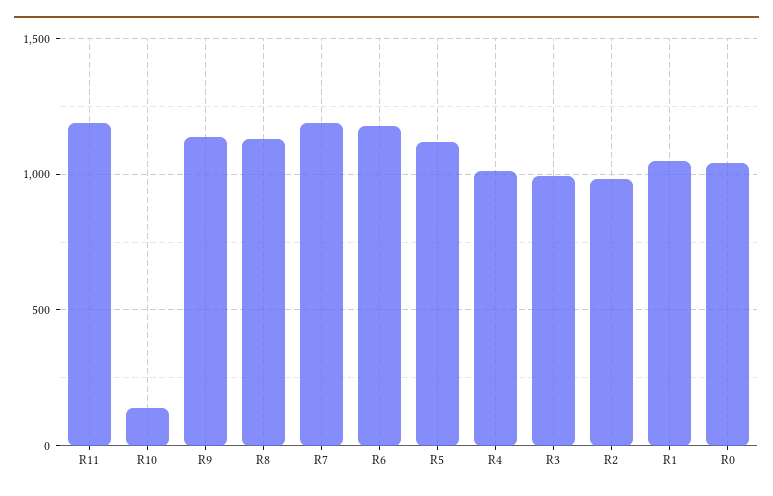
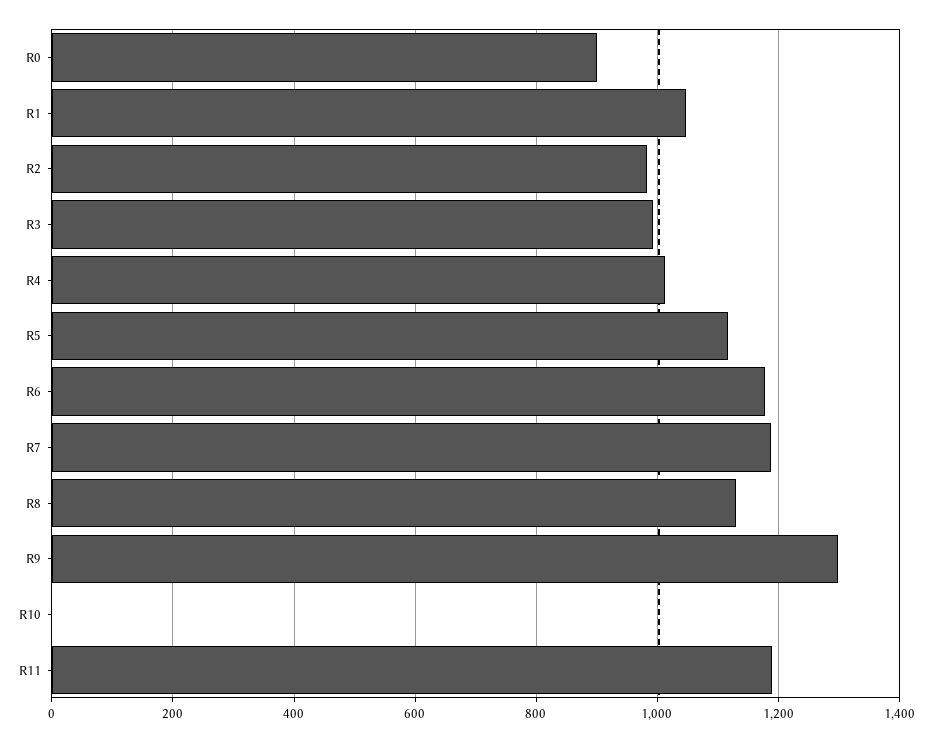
  {
    "R11": 1200,
-   "R10": 150,
+   "R10": 0,
-   "R9": 1150,
+   "R9": 1300,
    "R8": 1140,
    "R7": 1180,
    "R6": 1180,
    "R5": 1120,
    "R4": 1020,
    "R3": 1000,
    "R2": 980,
    "R1": 1040,
-   "R0": 1050
+   "R0": 900
  }

